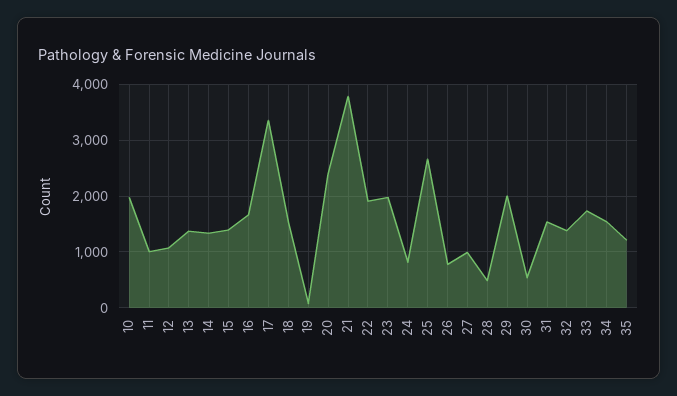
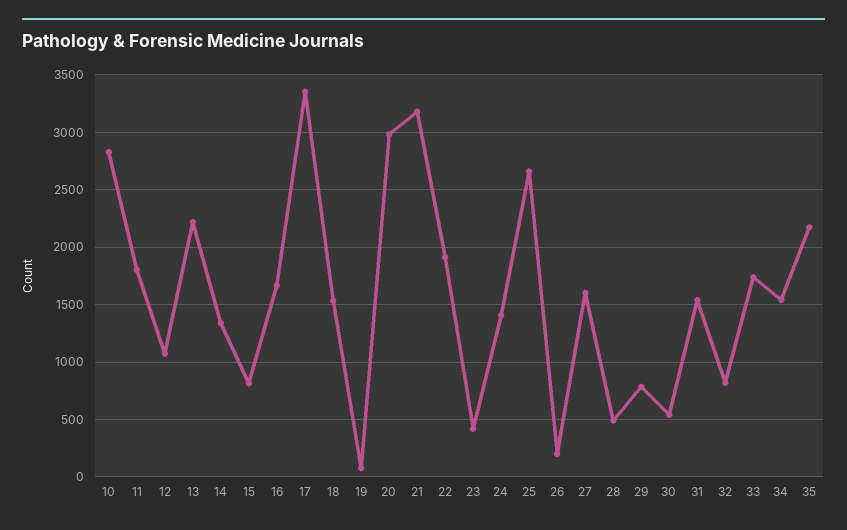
  {
-   "10": 2000,
+   "10": 2800,
-   "11": 1000,
+   "11": 1800,
    "12": 1100,
-   "13": 1400,
+   "13": 2200,
    "14": 1300,
-   "15": 1400,
+   "15": 800,
    "16": 1700,
    "17": 3400,
    "18": 1500,
    "19": 100,
-   "20": 2400,
+   "20": 3000,
-   "21": 3800,
+   "21": 3200,
    "22": 1900,
-   "23": 2000,
+   "23": 400,
-   "24": 800,
+   "24": 1400,
    "25": 2700,
-   "26": 800,
+   "26": 200,
-   "27": 1000,
+   "27": 1600,
    "28": 500,
-   "29": 2000,
+   "29": 800,
    "30": 500,
    "31": 1500,
-   "32": 1400,
+   "32": 800,
    "33": 1700,
    "34": 1500,
-   "35": 1200
+   "35": 2200
  }

